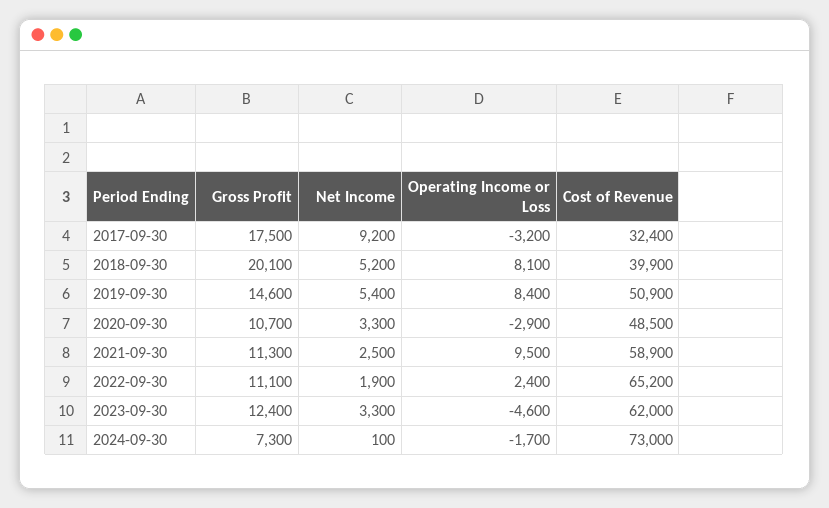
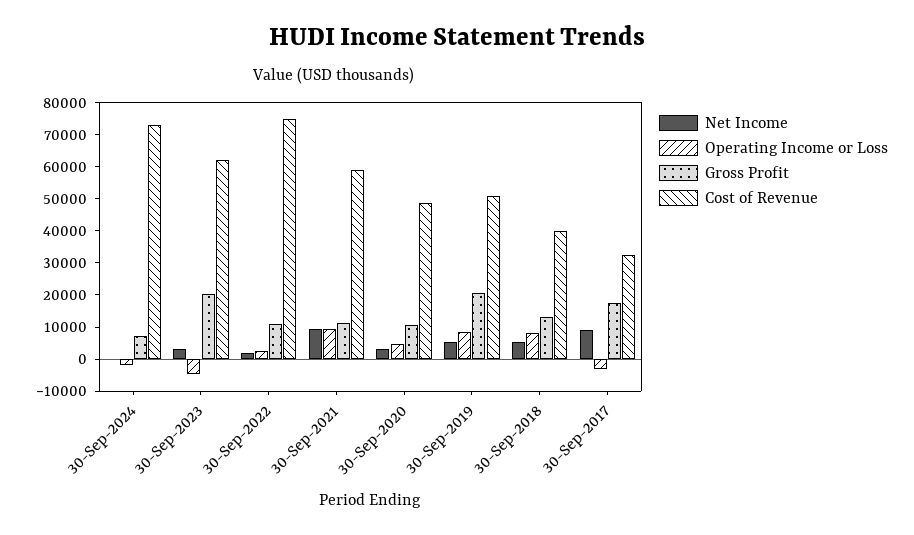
  {
    "Gross Profit": {
      "2017-09-30": 17500,
-     "2018-09-30": 20100,
+     "2018-09-30": 12500,
-     "2019-09-30": 14600,
+     "2019-09-30": 20000,
      "2020-09-30": 10700,
      "2021-09-30": 11300,
      "2022-09-30": 11100,
-     "2023-09-30": 12400,
+     "2023-09-30": 20000,
      "2024-09-30": 7300
    },
    "Net Income": {
      "2017-09-30": 9200,
      "2018-09-30": 5200,
      "2019-09-30": 5400,
      "2020-09-30": 3300,
-     "2021-09-30": 2500,
+     "2021-09-30": 10000,
      "2022-09-30": 1900,
      "2023-09-30": 3300,
      "2024-09-30": 100
    },
    "Operating Income or Loss": {
      "2017-09-30": -3200,
      "2018-09-30": 8100,
      "2019-09-30": 8400,
-     "2020-09-30": -2900,
+     "2020-09-30": 5000,
      "2021-09-30": 9500,
      "2022-09-30": 2400,
      "2023-09-30": -4600,
      "2024-09-30": -1700
    },
    "Cost of Revenue": {
      "2017-09-30": 32400,
      "2018-09-30": 39900,
      "2019-09-30": 50900,
      "2020-09-30": 48500,
      "2021-09-30": 58900,
-     "2022-09-30": 65200,
+     "2022-09-30": 75000,
      "2023-09-30": 62000,
      "2024-09-30": 73000
    }
  }

